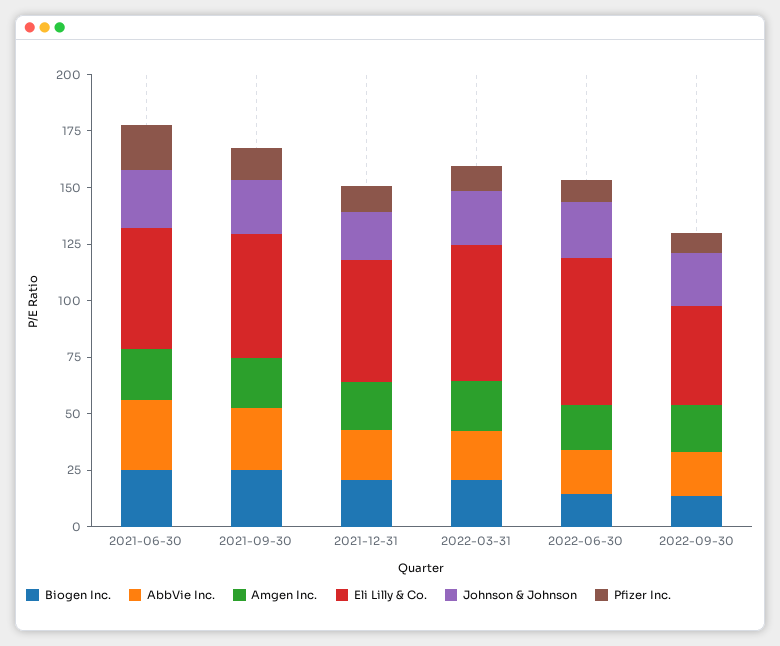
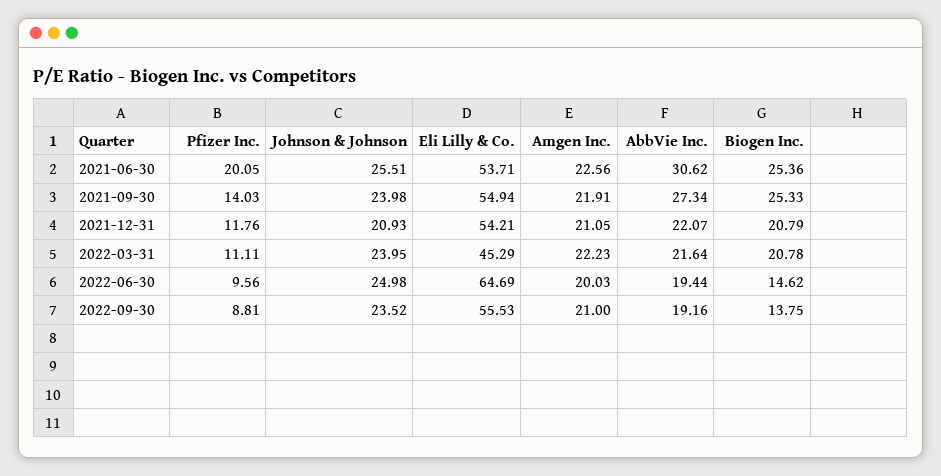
  {
    "Biogen Inc.": {
      "2021-06-30": 25.36,
      "2021-09-30": 25.33,
      "2021-12-31": 20.79,
      "2022-03-31": 20.78,
      "2022-06-30": 14.62,
      "2022-09-30": 13.75
    },
    "AbbVie Inc.": {
      "2021-06-30": 30.62,
      "2021-09-30": 27.34,
      "2021-12-31": 22.07,
      "2022-03-31": 21.64,
      "2022-06-30": 19.44,
      "2022-09-30": 19.16
    },
    "Amgen Inc.": {
      "2021-06-30": 22.56,
      "2021-09-30": 21.91,
      "2021-12-31": 21.05,
      "2022-03-31": 22.23,
      "2022-06-30": 20.03,
      "2022-09-30": 21
    },
    "Eli Lilly & Co.": {
      "2021-06-30": 53.71,
      "2021-09-30": 54.94,
      "2021-12-31": 54.21,
-     "2022-03-31": 60,
+     "2022-03-31": 45.29,
      "2022-06-30": 64.69,
-     "2022-09-30": 45
+     "2022-09-30": 55.53
    },
    "Johnson & Johnson": {
      "2021-06-30": 25.51,
      "2021-09-30": 23.98,
      "2021-12-31": 20.93,
      "2022-03-31": 23.95,
      "2022-06-30": 24.98,
      "2022-09-30": 23.52
    },
    "Pfizer Inc.": {
      "2021-06-30": 20.05,
      "2021-09-30": 14.03,
      "2021-12-31": 11.76,
      "2022-03-31": 11.11,
      "2022-06-30": 9.56,
      "2022-09-30": 8.81
    }
  }

